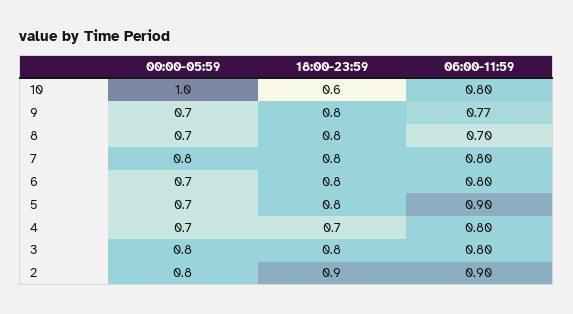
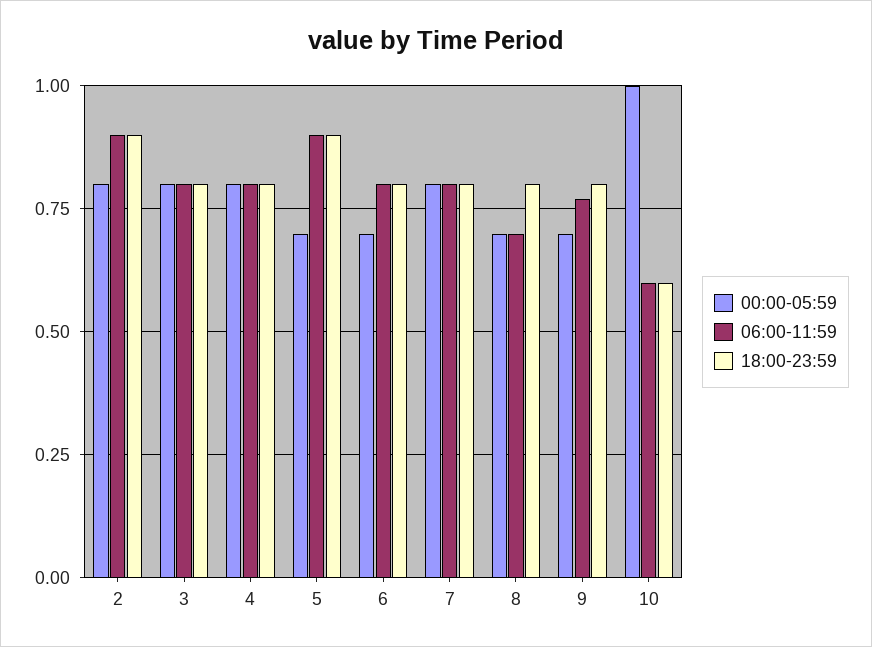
  {
    "00:00-05:59": {
      "10": 1,
      "9": 0.7,
      "8": 0.7,
      "7": 0.8,
      "6": 0.7,
      "5": 0.7,
-     "4": 0.7,
+     "4": 0.8,
      "3": 0.8,
      "2": 0.8
    },
    "18:00-23:59": {
      "10": 0.6,
      "9": 0.8,
      "8": 0.8,
      "7": 0.8,
      "6": 0.8,
-     "5": 0.8,
+     "5": 0.9,
-     "4": 0.7,
+     "4": 0.8,
      "3": 0.8,
      "2": 0.9
    },
    "06:00-11:59": {
-     "10": 0.8,
+     "10": 0.6,
      "9": 0.77,
      "8": 0.7,
      "7": 0.8,
      "6": 0.8,
      "5": 0.9,
      "4": 0.8,
      "3": 0.8,
      "2": 0.9
    }
  }

